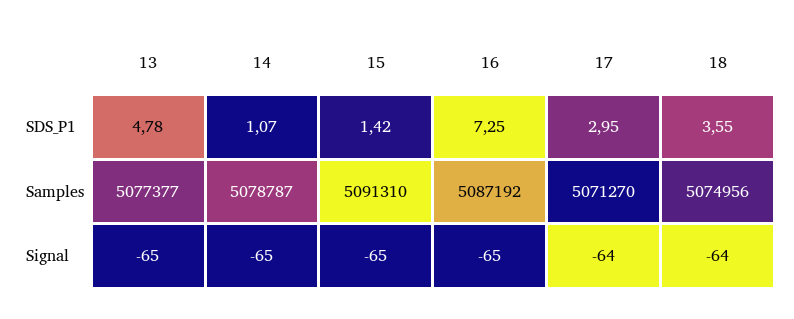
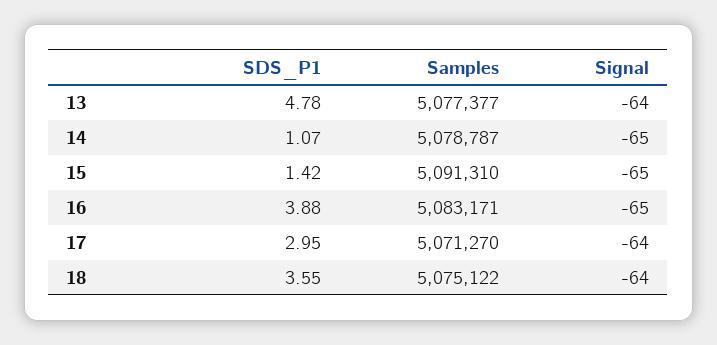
  {
    "13": {
      "SDS_P1": 4.78,
      "Samples": 5077377,
-     "Signal": -65
+     "Signal": -64
    },
    "14": {
      "SDS_P1": 1.07,
      "Samples": 5078787,
      "Signal": -65
    },
    "15": {
      "SDS_P1": 1.42,
      "Samples": 5091310,
      "Signal": -65
    },
    "16": {
-     "SDS_P1": 7.25,
+     "SDS_P1": 3.88,
-     "Samples": 5087192,
+     "Samples": 5083171,
      "Signal": -65
    },
    "17": {
      "SDS_P1": 2.95,
      "Samples": 5071270,
      "Signal": -64
    },
    "18": {
      "SDS_P1": 3.55,
-     "Samples": 5074956,
+     "Samples": 5075122,
      "Signal": -64
    }
  }

